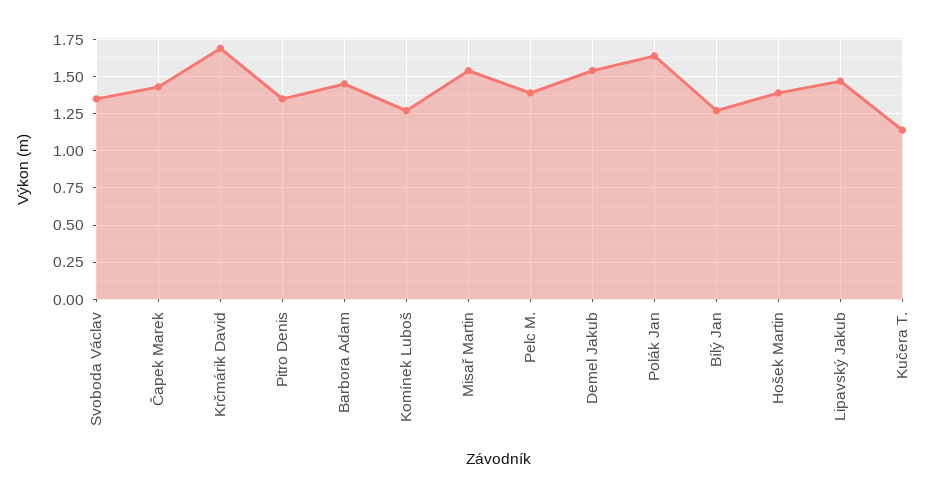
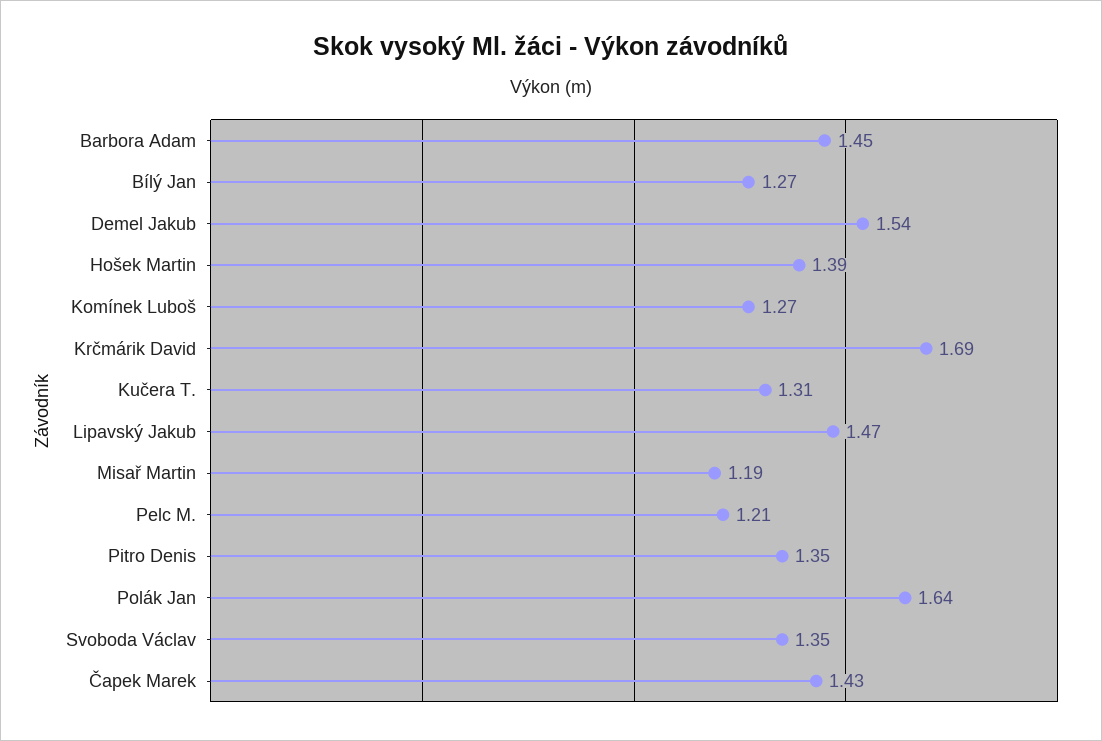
  {
    "Svoboda Václav": 1.35,
    "Čapek Marek": 1.43,
    "Krčmárik David": 1.69,
    "Pitro Denis": 1.35,
    "Barbora Adam": 1.45,
    "Komínek Luboš": 1.27,
-   "Misař Martin": 1.55,
+   "Misař Martin": 1.19,
-   "Pelc M.": 1.4,
+   "Pelc M.": 1.21,
    "Demel Jakub": 1.54,
    "Polák Jan": 1.64,
    "Bílý Jan": 1.27,
    "Hošek Martin": 1.39,
    "Lipavský Jakub": 1.47,
-   "Kučera T.": 1.15
+   "Kučera T.": 1.31
  }

